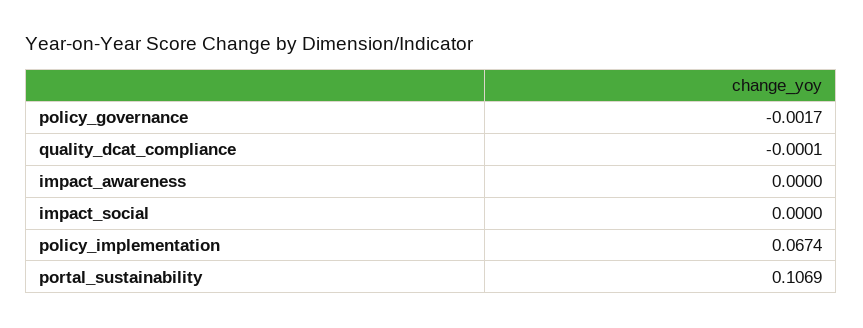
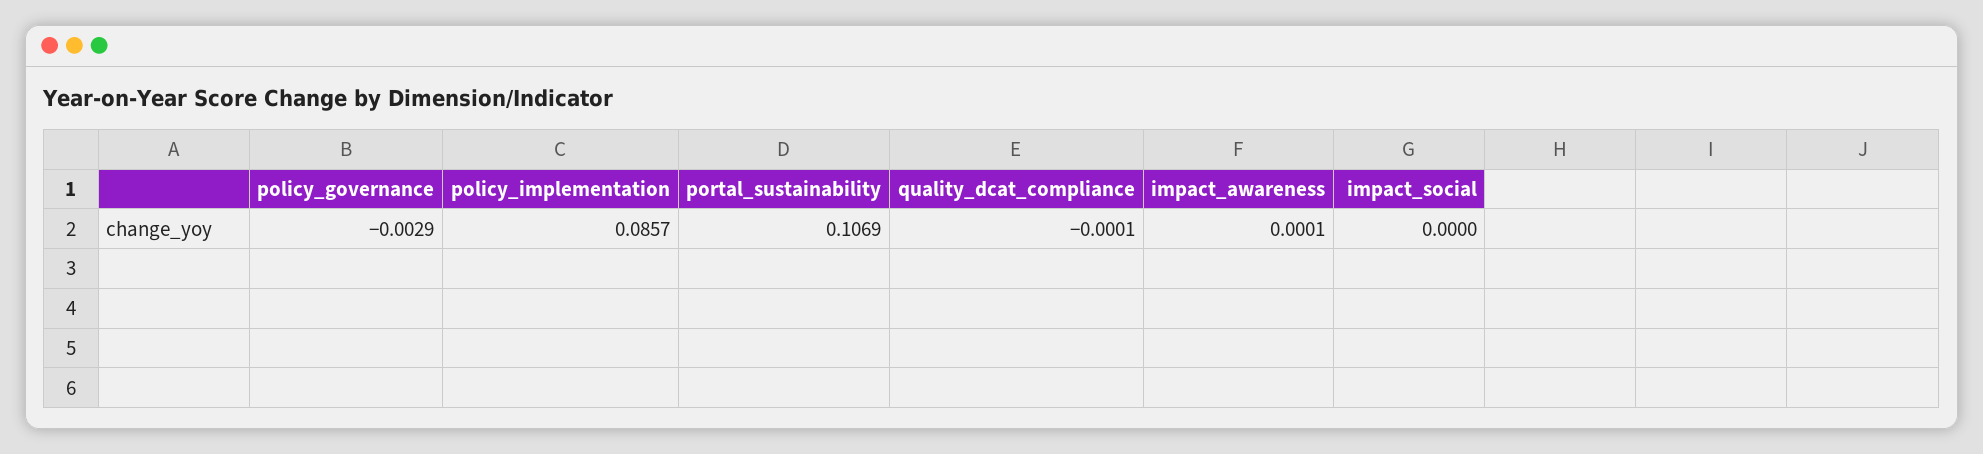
  {
-   "policy_governance": -0.0017,
+   "policy_governance": -0.0029,
    "quality_dcat_compliance": -0.0001,
-   "impact_awareness": 0,
+   "impact_awareness": 0.0001,
    "impact_social": 0,
-   "policy_implementation": 0.0674,
+   "policy_implementation": 0.0857,
    "portal_sustainability": 0.1069
  }

